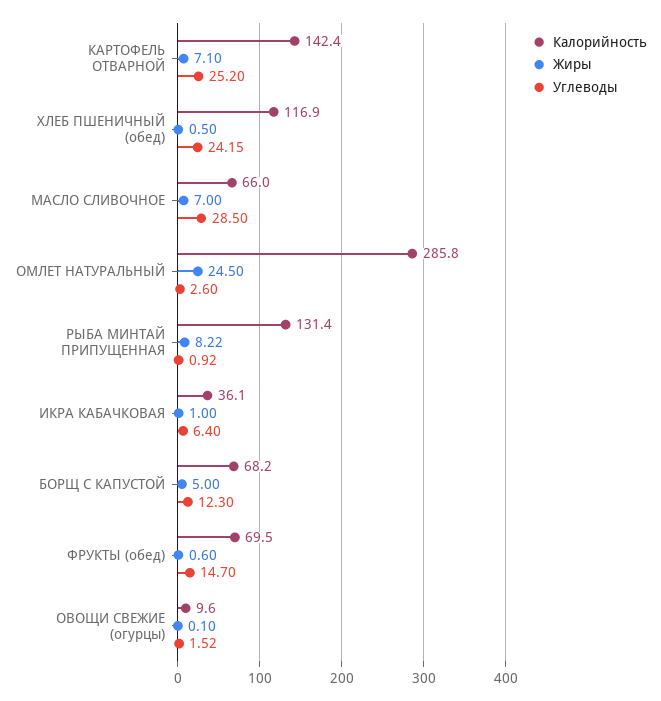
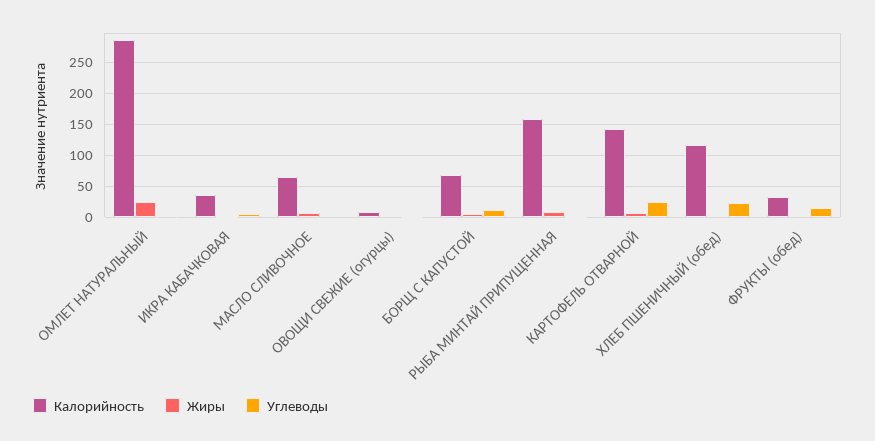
  {
    "Калорийность": {
      "КАРТОФЕЛЬ ОТВАРНОЙ": 142.4,
      "ХЛЕБ ПШЕНИЧНЫЙ (обед)": 116.9,
      "МАСЛО СЛИВОЧНОЕ": 66,
      "ОМЛЕТ НАТУРАЛЬНЫЙ": 285.8,
-     "РЫБА МИНТАЙ ПРИПУЩЕННАЯ": 131.4,
+     "РЫБА МИНТАЙ ПРИПУЩЕННАЯ": 160,
      "ИКРА КАБАЧКОВАЯ": 36.1,
      "БОРЩ С КАПУСТОЙ": 68.2,
-     "ФРУКТЫ (обед)": 69.5,
+     "ФРУКТЫ (обед)": 30,
      "ОВОЩИ СВЕЖИЕ (огурцы)": 9.6
    },
    "Жиры": {
      "КАРТОФЕЛЬ ОТВАРНОЙ": 7.1,
      "ХЛЕБ ПШЕНИЧНЫЙ (обед)": 0.5,
      "МАСЛО СЛИВОЧНОЕ": 7,
      "ОМЛЕТ НАТУРАЛЬНЫЙ": 24.5,
      "РЫБА МИНТАЙ ПРИПУЩЕННАЯ": 8.22,
      "ИКРА КАБАЧКОВАЯ": 1,
      "БОРЩ С КАПУСТОЙ": 5,
      "ФРУКТЫ (обед)": 0.6,
      "ОВОЩИ СВЕЖИЕ (огурцы)": 0.1
    },
    "Углеводы": {
      "КАРТОФЕЛЬ ОТВАРНОЙ": 25.2,
      "ХЛЕБ ПШЕНИЧНЫЙ (обед)": 24.15,
-     "МАСЛО СЛИВОЧНОЕ": 28.5,
+     "МАСЛО СЛИВОЧНОЕ": 0,
      "ОМЛЕТ НАТУРАЛЬНЫЙ": 2.6,
      "РЫБА МИНТАЙ ПРИПУЩЕННАЯ": 0.92,
      "ИКРА КАБАЧКОВАЯ": 6.4,
      "БОРЩ С КАПУСТОЙ": 12.3,
      "ФРУКТЫ (обед)": 14.7,
      "ОВОЩИ СВЕЖИЕ (огурцы)": 1.52
    }
  }

